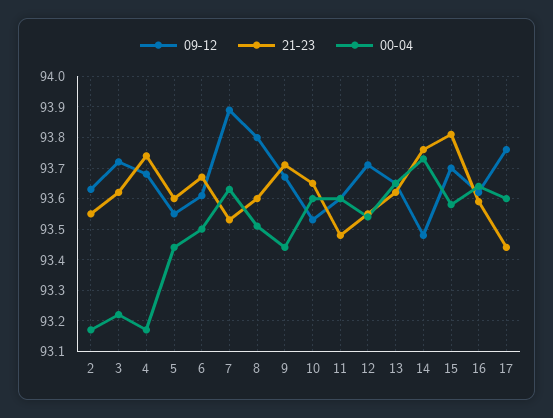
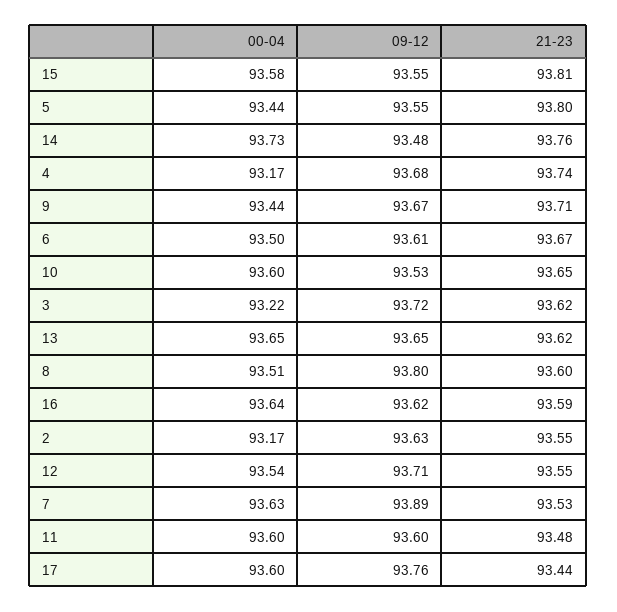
  {
    "09-12": {
      "2": 93.63,
      "3": 93.72,
      "4": 93.68,
      "5": 93.55,
      "6": 93.61,
      "7": 93.89,
      "8": 93.8,
      "9": 93.67,
      "10": 93.53,
      "11": 93.6,
      "12": 93.71,
      "13": 93.65,
      "14": 93.48,
-     "15": 93.7,
+     "15": 93.55,
      "16": 93.62,
      "17": 93.76
    },
    "21-23": {
      "2": 93.55,
      "3": 93.62,
      "4": 93.74,
-     "5": 93.6,
+     "5": 93.8,
      "6": 93.67,
      "7": 93.53,
      "8": 93.6,
      "9": 93.71,
      "10": 93.65,
      "11": 93.48,
      "12": 93.55,
      "13": 93.62,
      "14": 93.76,
      "15": 93.81,
      "16": 93.59,
      "17": 93.44
    },
    "00-04": {
      "2": 93.17,
      "3": 93.22,
      "4": 93.17,
      "5": 93.44,
      "6": 93.5,
      "7": 93.63,
      "8": 93.51,
      "9": 93.44,
      "10": 93.6,
      "11": 93.6,
      "12": 93.54,
      "13": 93.65,
      "14": 93.73,
      "15": 93.58,
      "16": 93.64,
      "17": 93.6
    }
  }

